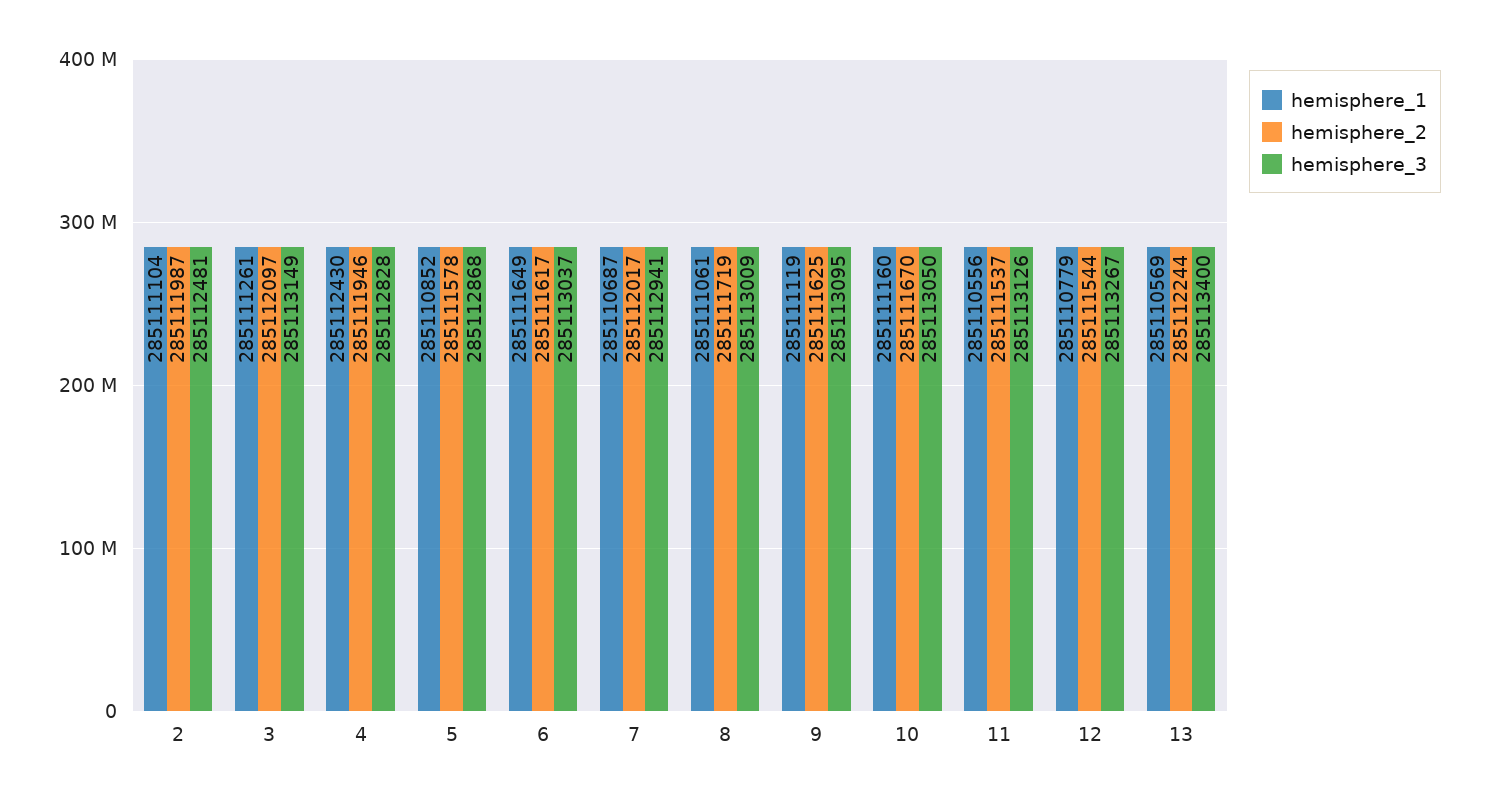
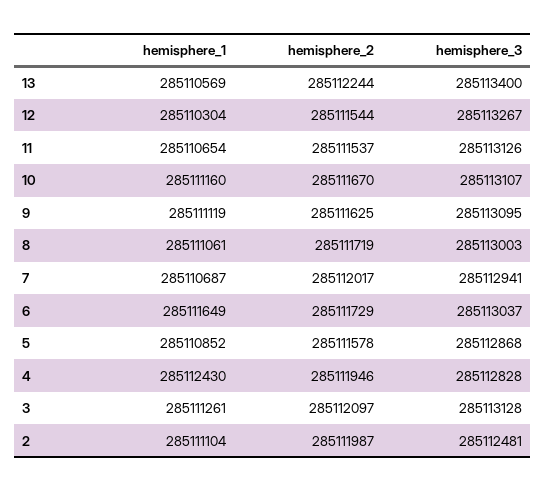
  {
    "hemisphere_1": {
      "2": 285111104,
      "3": 285111261,
      "4": 285112430,
      "5": 285110852,
      "6": 285111649,
      "7": 285110687,
      "8": 285111061,
      "9": 285111119,
      "10": 285111160,
-     "11": 285110556,
+     "11": 285110654,
-     "12": 285110779,
+     "12": 285110304,
      "13": 285110569
    },
    "hemisphere_2": {
      "2": 285111987,
      "3": 285112097,
      "4": 285111946,
      "5": 285111578,
-     "6": 285111617,
+     "6": 285111729,
      "7": 285112017,
      "8": 285111719,
      "9": 285111625,
      "10": 285111670,
      "11": 285111537,
      "12": 285111544,
      "13": 285112244
    },
    "hemisphere_3": {
      "2": 285112481,
-     "3": 285113149,
+     "3": 285113128,
      "4": 285112828,
      "5": 285112868,
      "6": 285113037,
      "7": 285112941,
-     "8": 285113009,
+     "8": 285113003,
      "9": 285113095,
-     "10": 285113050,
+     "10": 285113107,
      "11": 285113126,
      "12": 285113267,
      "13": 285113400
    }
  }

